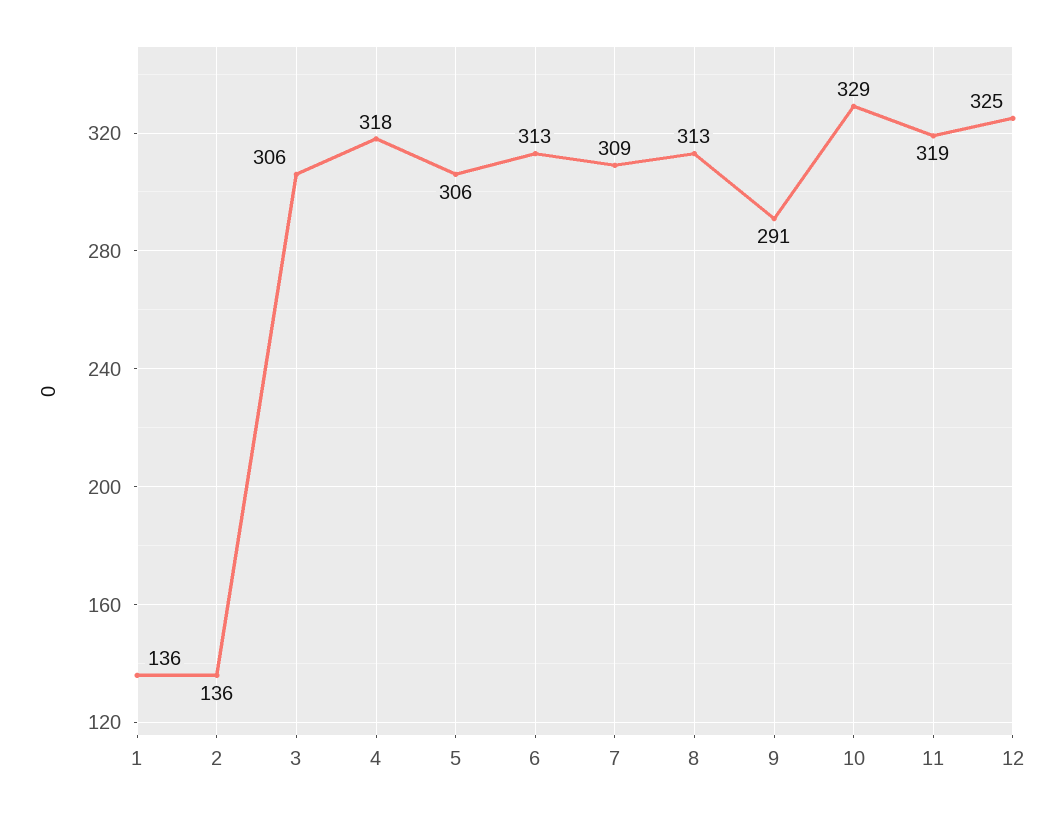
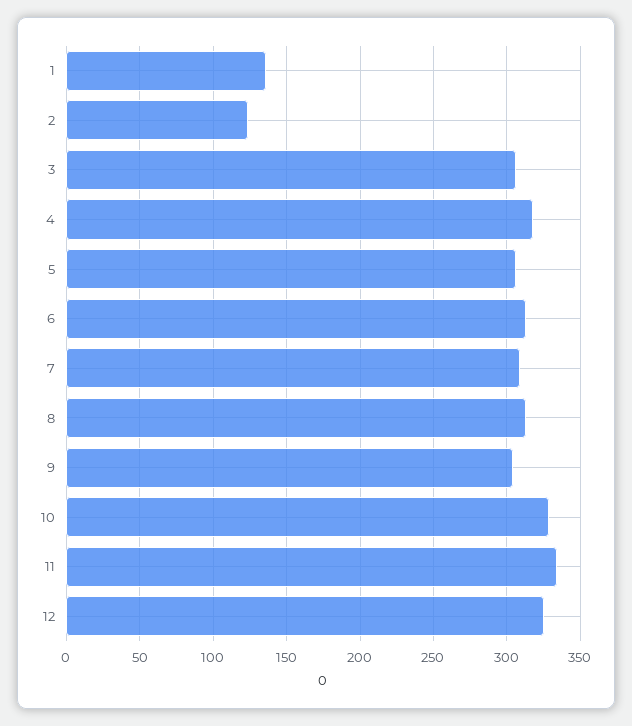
  {
    "1": 136,
-   "2": 136,
+   "2": 125,
    "3": 306,
    "4": 318,
    "5": 306,
    "6": 313,
    "7": 309,
    "8": 313,
-   "9": 291,
+   "9": 305,
    "10": 329,
-   "11": 319,
+   "11": 335,
    "12": 325
  }

